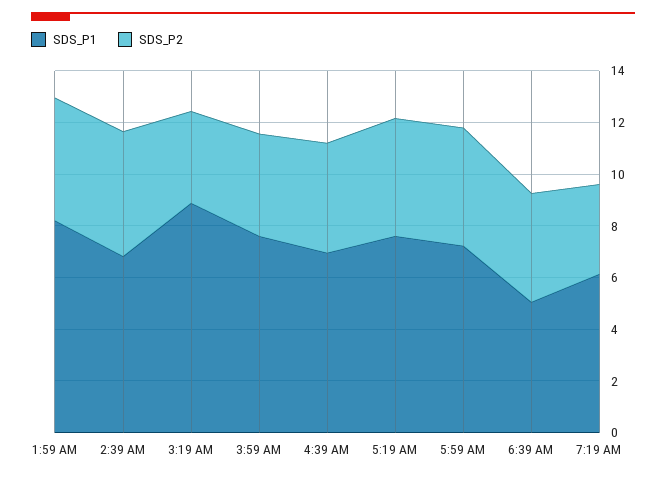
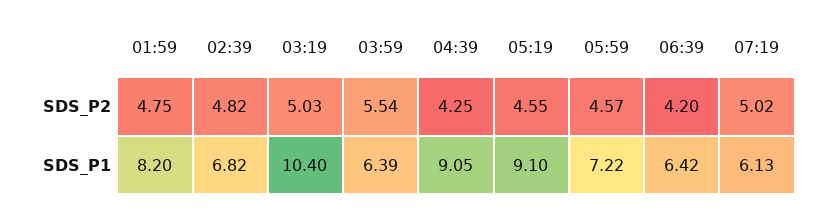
  {
    "SDS_P1": {
      "1:59 AM": 8.2,
      "2:39 AM": 6.82,
-     "3:19 AM": 9,
+     "3:19 AM": 10.4,
-     "3:59 AM": 7.5,
+     "3:59 AM": 6.39,
-     "4:39 AM": 7,
+     "4:39 AM": 9.05,
-     "5:19 AM": 7.5,
+     "5:19 AM": 9.1,
      "5:59 AM": 7.22,
-     "6:39 AM": 5,
+     "6:39 AM": 6.42,
      "7:19 AM": 6.13
    },
    "SDS_P2": {
      "1:59 AM": 4.75,
      "2:39 AM": 4.82,
-     "3:19 AM": 3.5,
+     "3:19 AM": 5.03,
-     "3:59 AM": 4,
+     "3:59 AM": 5.54,
      "4:39 AM": 4.25,
      "5:19 AM": 4.55,
      "5:59 AM": 4.57,
      "6:39 AM": 4.2,
-     "7:19 AM": 3.5
+     "7:19 AM": 5.02
    }
  }

